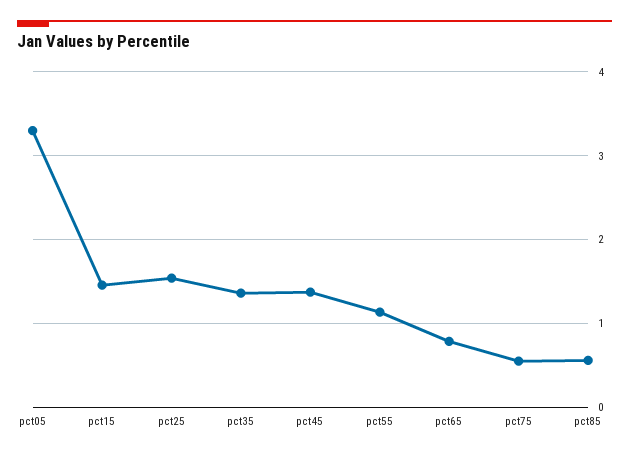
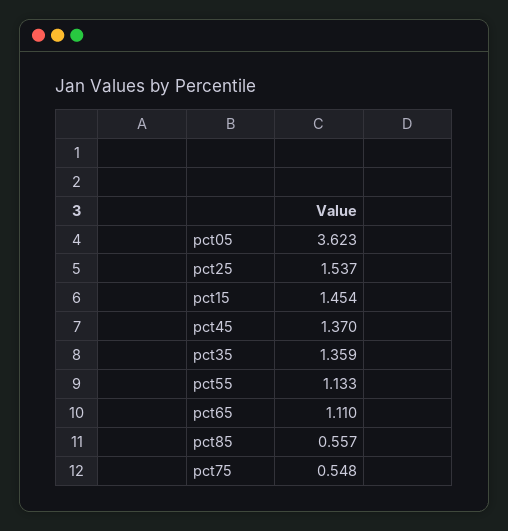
  {
-   "pct05": 3.3,
+   "pct05": 3.623,
    "pct15": 1.454,
    "pct25": 1.537,
    "pct35": 1.359,
    "pct45": 1.37,
    "pct55": 1.133,
-   "pct65": 0.8,
+   "pct65": 1.11,
    "pct75": 0.548,
    "pct85": 0.557
  }

